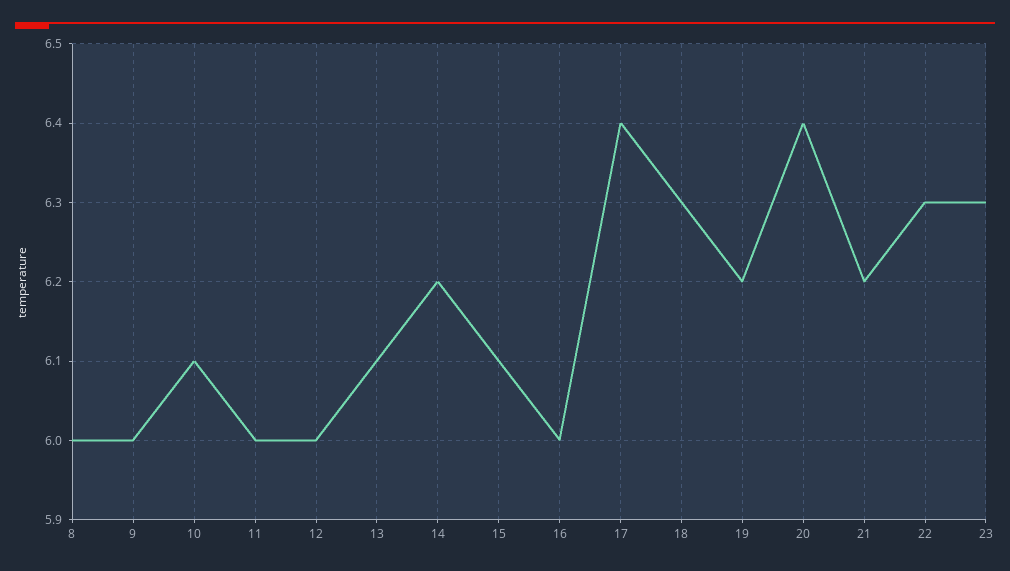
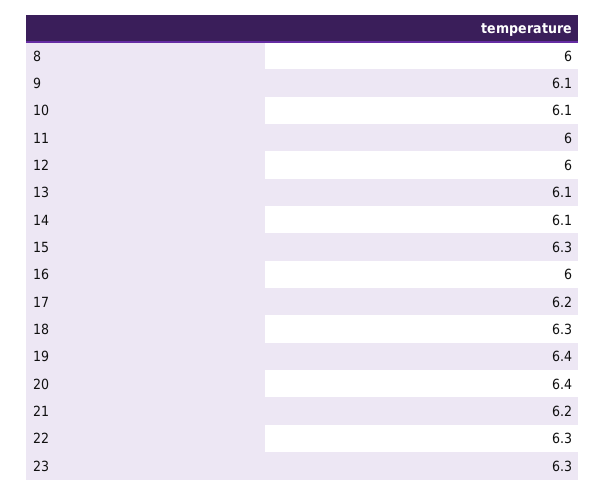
  {
    "8": 6,
-   "9": 6,
+   "9": 6.1,
    "10": 6.1,
    "11": 6,
    "12": 6,
    "13": 6.1,
-   "14": 6.2,
+   "14": 6.1,
-   "15": 6.1,
+   "15": 6.3,
    "16": 6,
-   "17": 6.4,
+   "17": 6.2,
    "18": 6.3,
-   "19": 6.2,
+   "19": 6.4,
    "20": 6.4,
    "21": 6.2,
    "22": 6.3,
    "23": 6.3
  }

